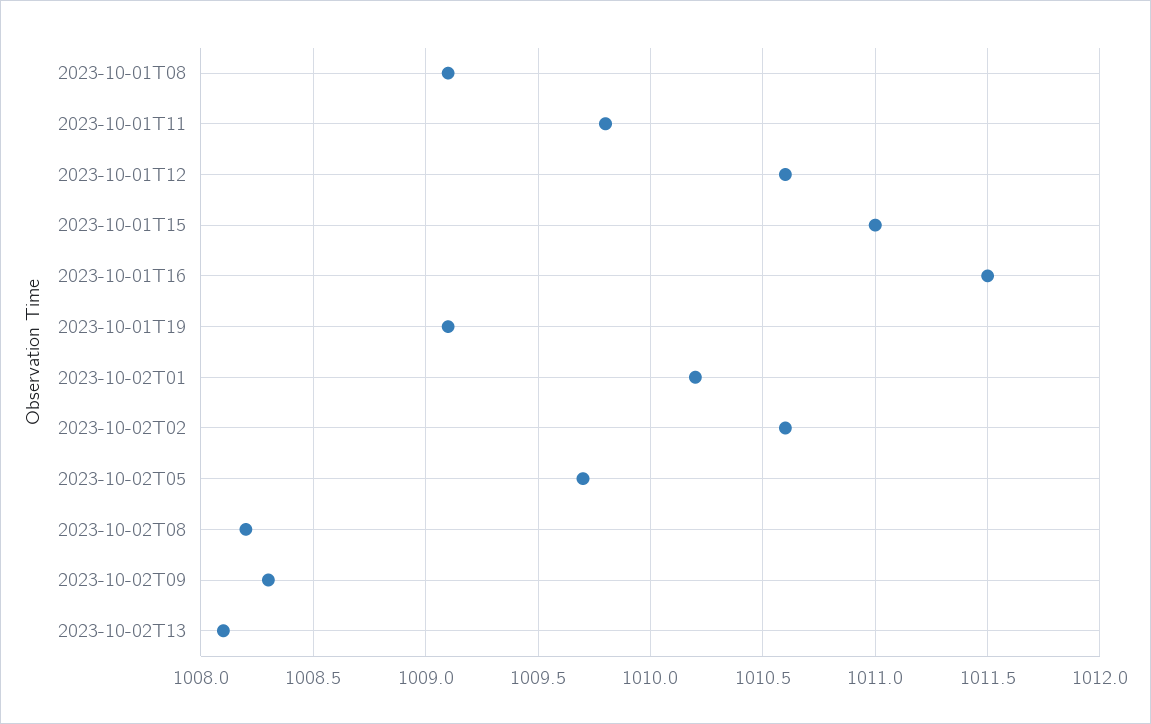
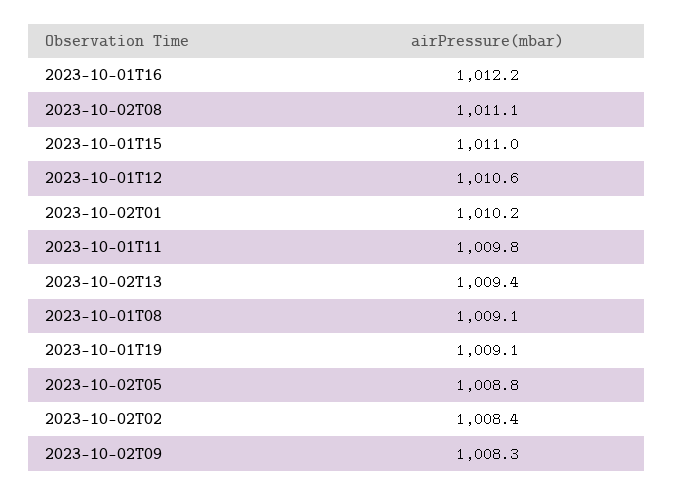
  {
    "2023-10-01T08": 1009.1,
    "2023-10-01T11": 1009.8,
    "2023-10-01T12": 1010.6,
    "2023-10-01T15": 1011,
-   "2023-10-01T16": 1011.5,
+   "2023-10-01T16": 1012.2,
    "2023-10-01T19": 1009.1,
    "2023-10-02T01": 1010.2,
-   "2023-10-02T02": 1010.6,
+   "2023-10-02T02": 1008.4,
-   "2023-10-02T05": 1009.7,
+   "2023-10-02T05": 1008.8,
-   "2023-10-02T08": 1008.2,
+   "2023-10-02T08": 1011.1,
    "2023-10-02T09": 1008.3,
-   "2023-10-02T13": 1008.1
+   "2023-10-02T13": 1009.4
  }

